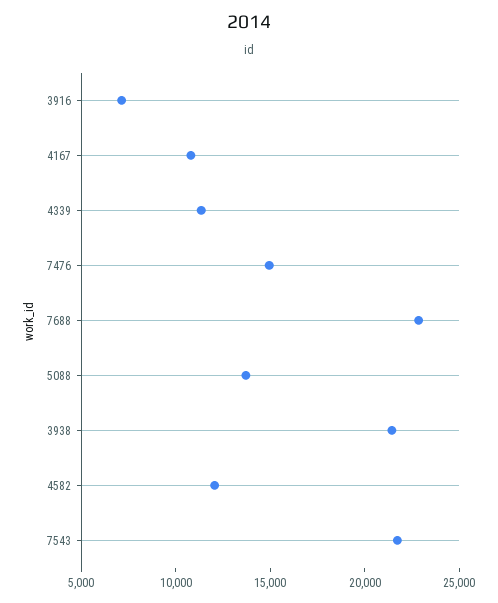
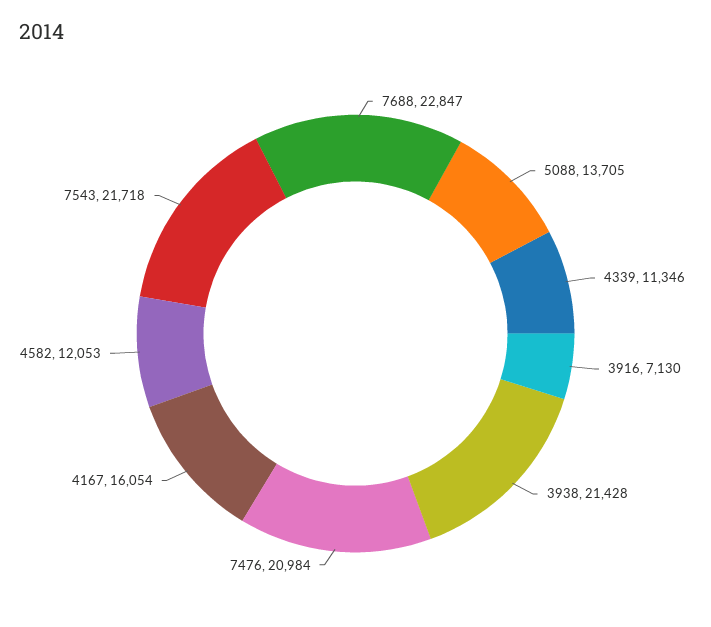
  {
    "3916": 7130,
-   "4167": 11000,
+   "4167": 16054,
    "4339": 11346,
-   "7476": 15000,
+   "7476": 20984,
    "7688": 22847,
    "5088": 13705,
    "3938": 21428,
    "4582": 12053,
    "7543": 21718
  }

